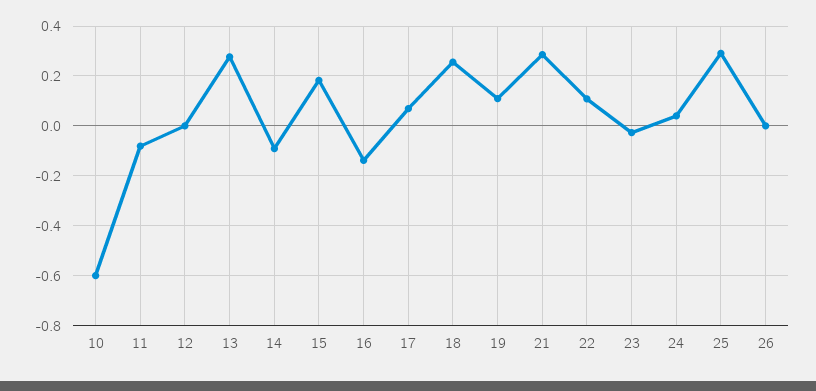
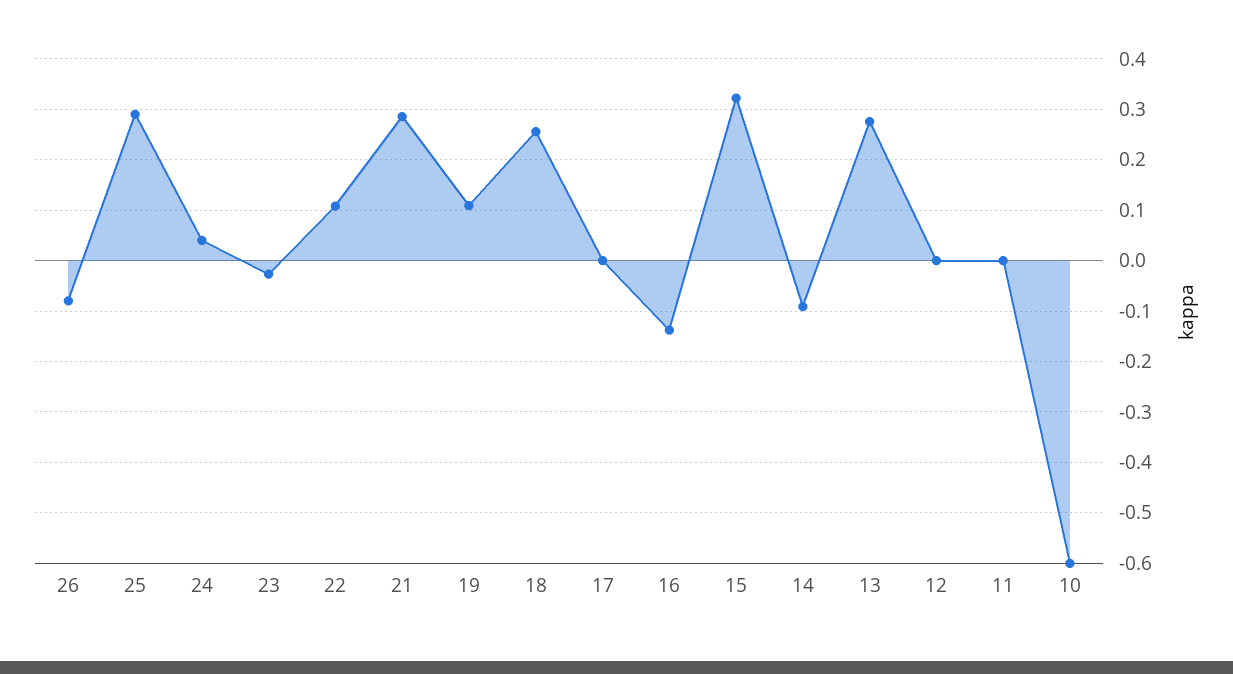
  {
    "10": -0.6,
-   "11": -0.075,
+   "11": 0,
    "12": 0,
    "13": 0.28,
    "14": -0.1,
-   "15": 0.175,
+   "15": 0.32,
    "16": -0.14,
-   "17": 0.075,
+   "17": 0,
    "18": 0.26,
    "19": 0.1,
    "21": 0.28,
    "22": 0.1,
    "23": -0.02,
    "24": 0.04,
    "25": 0.3,
-   "26": 0
+   "26": -0.08
  }

